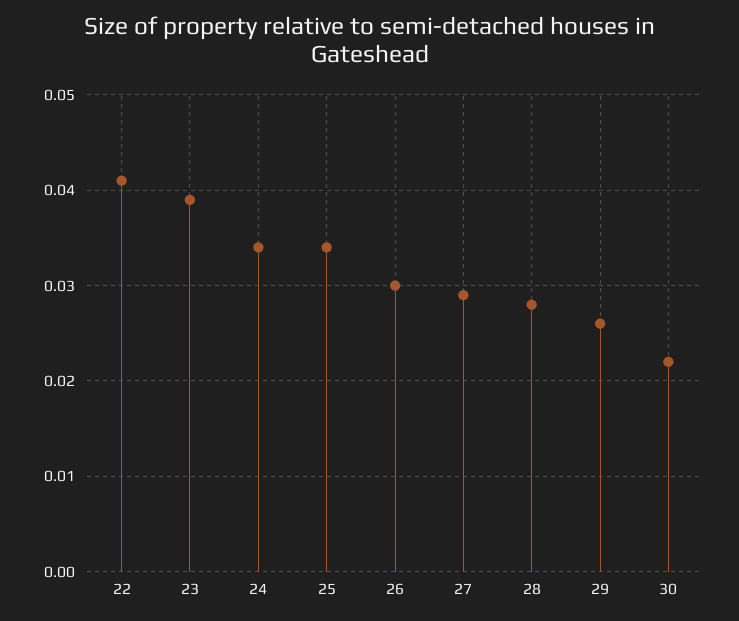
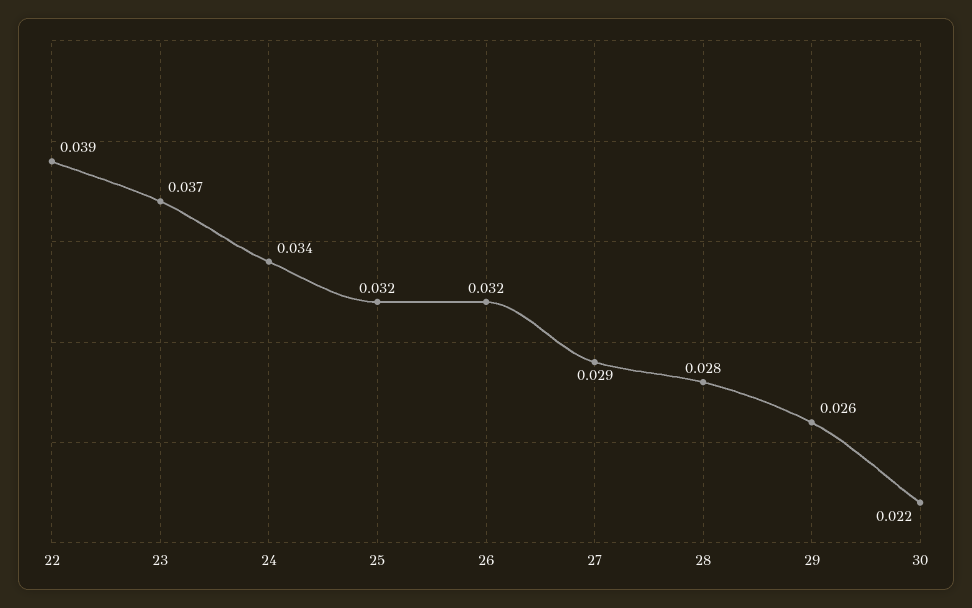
  {
-   "22": 0.041,
+   "22": 0.039,
-   "23": 0.039,
+   "23": 0.037,
    "24": 0.034,
-   "25": 0.034,
+   "25": 0.032,
-   "26": 0.03,
+   "26": 0.032,
    "27": 0.029,
    "28": 0.028,
    "29": 0.026,
    "30": 0.022
  }

